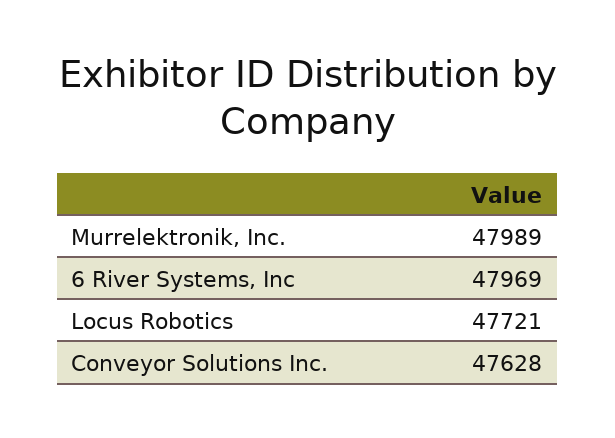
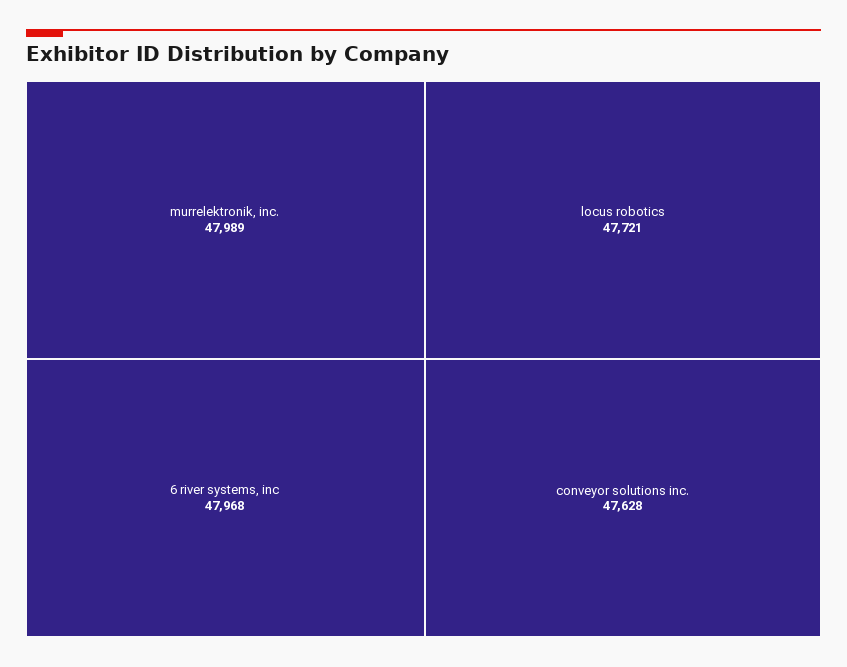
  {
    "Murrelektronik, Inc.": 47989,
-   "6 River Systems, Inc": 47969,
+   "6 River Systems, Inc": 47968,
    "Locus Robotics": 47721,
    "Conveyor Solutions Inc.": 47628
  }

